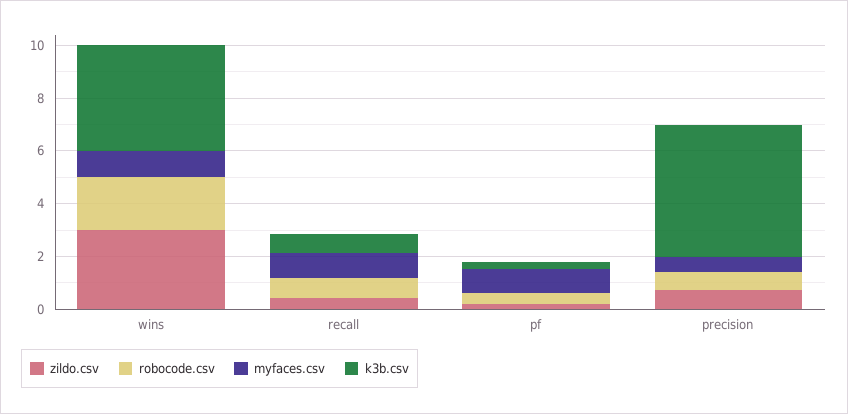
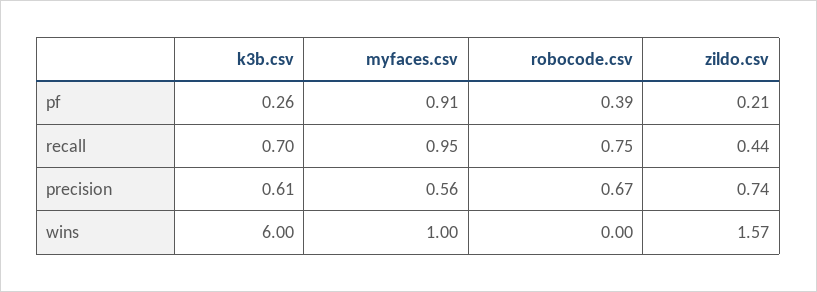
  {
    "zildo.csv": {
-     "wins": 3,
+     "wins": 1.57,
      "recall": 0.44,
      "pf": 0.21,
      "precision": 0.74
    },
    "robocode.csv": {
-     "wins": 2,
+     "wins": 0,
      "recall": 0.75,
      "pf": 0.39,
      "precision": 0.67
    },
    "myfaces.csv": {
      "wins": 1,
      "recall": 0.95,
      "pf": 0.91,
      "precision": 0.56
    },
    "k3b.csv": {
-     "wins": 4,
+     "wins": 6,
      "recall": 0.7,
      "pf": 0.26,
-     "precision": 5
+     "precision": 0.61
    }
  }

